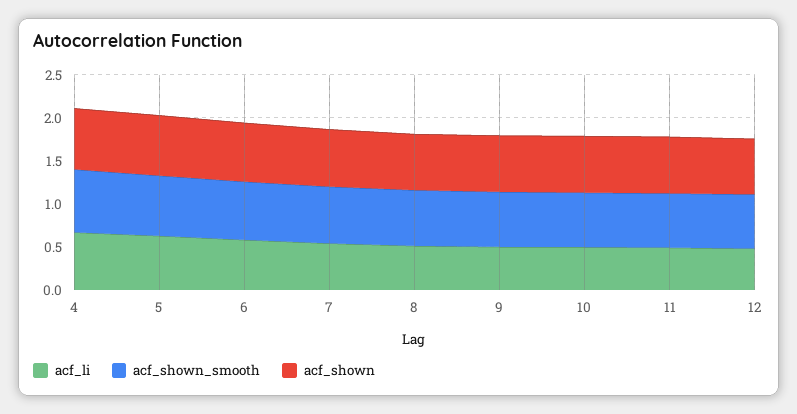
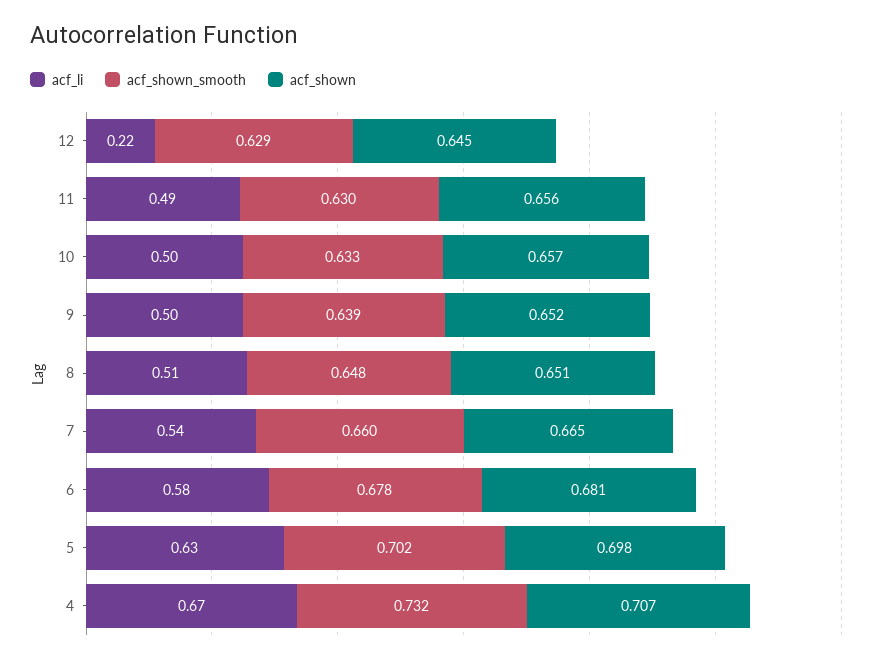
  {
    "acf_li": {
      "4": 0.67,
      "5": 0.63,
      "6": 0.58,
      "7": 0.54,
      "8": 0.51,
      "9": 0.5,
      "10": 0.5,
      "11": 0.49,
-     "12": 0.5
+     "12": 0.22
    },
    "acf_shown_smooth": {
      "4": 0.732,
      "5": 0.702,
      "6": 0.678,
      "7": 0.66,
      "8": 0.648,
      "9": 0.639,
      "10": 0.633,
      "11": 0.63,
      "12": 0.629
    },
    "acf_shown": {
      "4": 0.707,
      "5": 0.698,
      "6": 0.681,
      "7": 0.665,
      "8": 0.651,
      "9": 0.652,
      "10": 0.657,
      "11": 0.656,
      "12": 0.645
    }
  }

